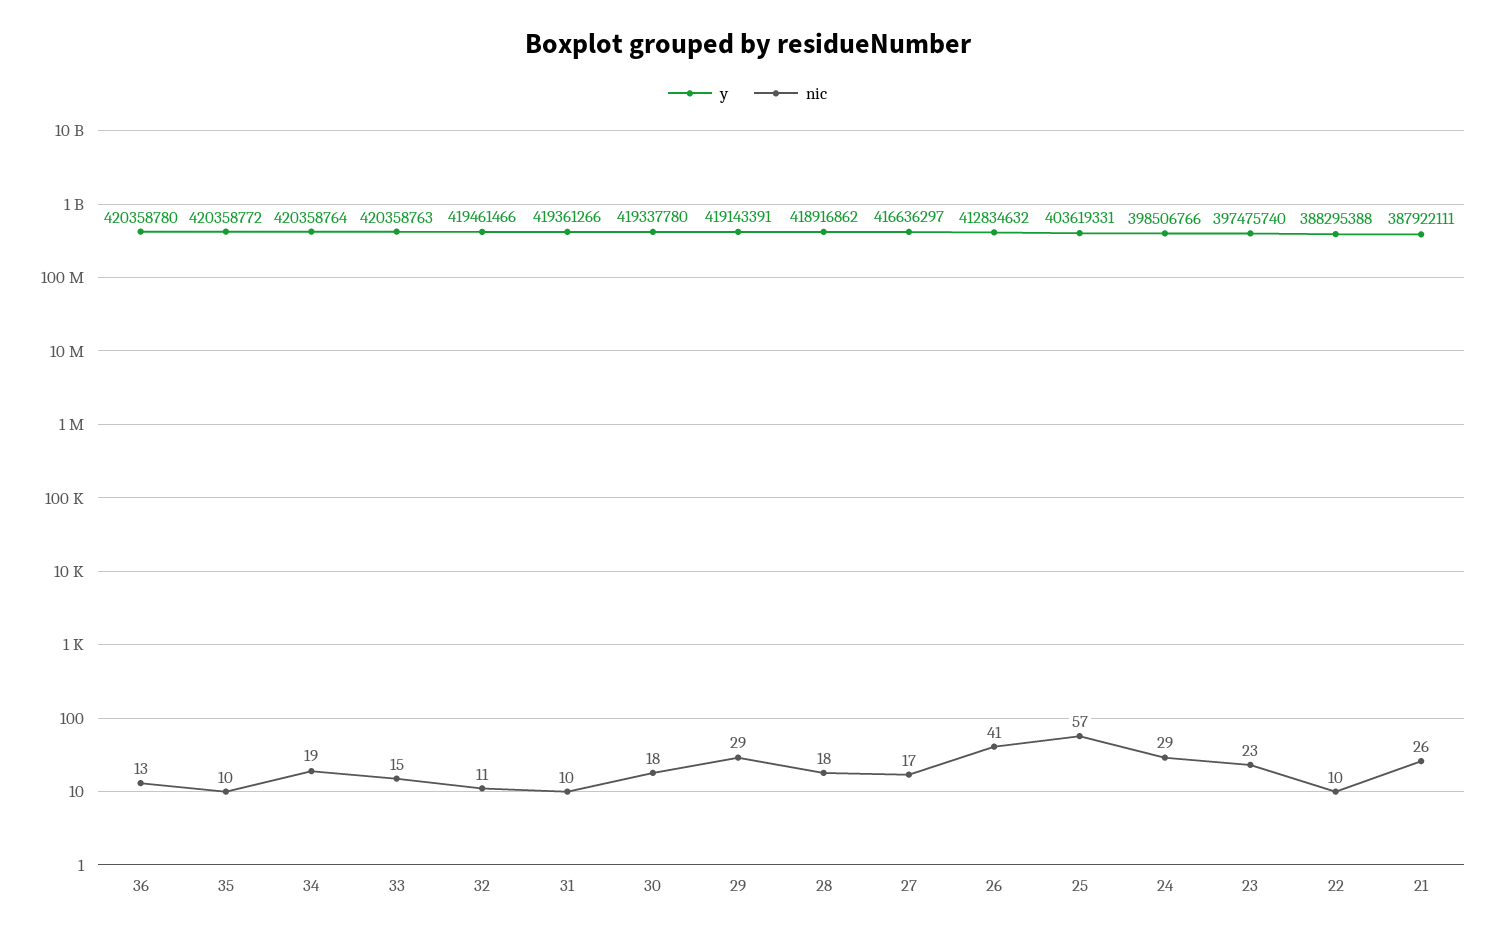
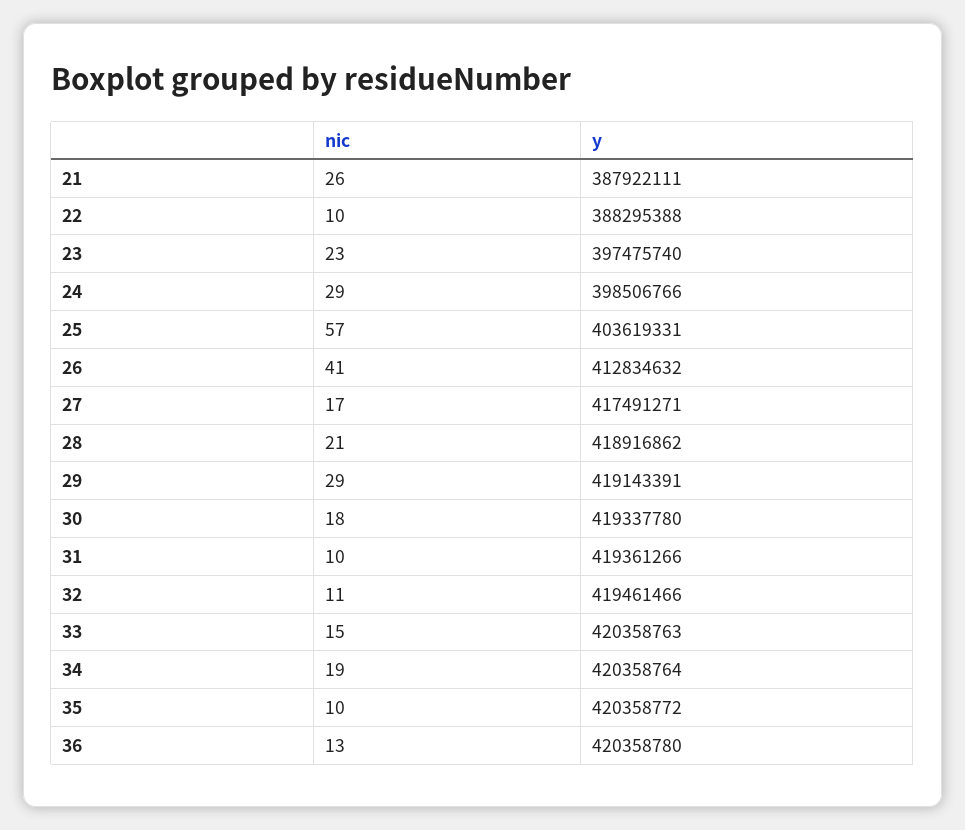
  {
    "y": {
      "36": 420358780,
      "35": 420358772,
      "34": 420358764,
      "33": 420358763,
      "32": 419461466,
      "31": 419361266,
      "30": 419337780,
      "29": 419143391,
      "28": 418916862,
-     "27": 416636297,
+     "27": 417491271,
      "26": 412834632,
      "25": 403619331,
      "24": 398506766,
      "23": 397475740,
      "22": 388295388,
      "21": 387922111
    },
    "nic": {
      "36": 13,
      "35": 10,
      "34": 19,
      "33": 15,
      "32": 11,
      "31": 10,
      "30": 18,
      "29": 29,
-     "28": 18,
+     "28": 21,
      "27": 17,
      "26": 41,
      "25": 57,
      "24": 29,
      "23": 23,
      "22": 10,
      "21": 26
    }
  }

